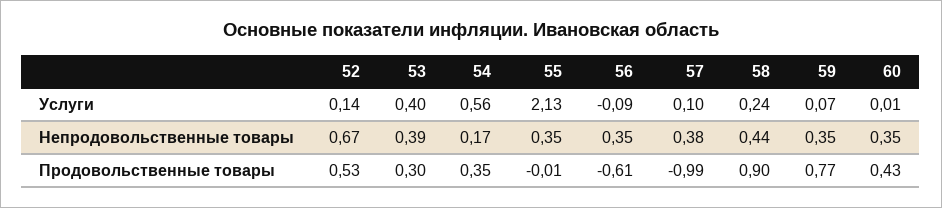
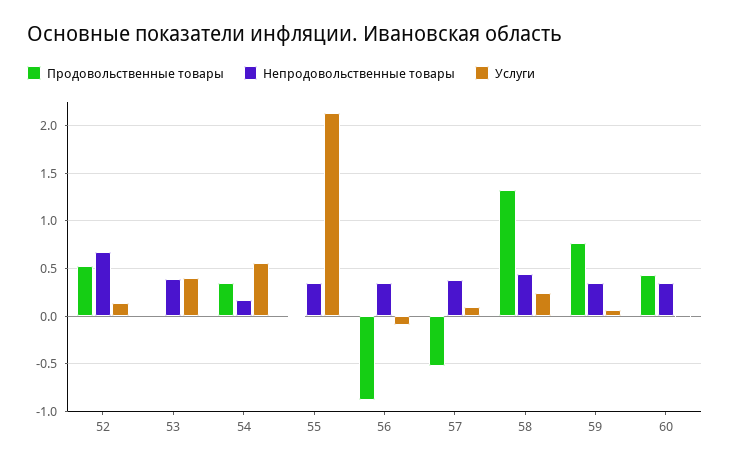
  {
    "Услуги": {
      "52": 0.14,
      "53": 0.4,
      "54": 0.56,
      "55": 2.13,
      "56": -0.09,
      "57": 0.1,
      "58": 0.24,
      "59": 0.07,
      "60": 0.01
    },
    "Непродовольственные товары": {
      "52": 0.67,
      "53": 0.39,
      "54": 0.17,
      "55": 0.35,
      "56": 0.35,
      "57": 0.38,
      "58": 0.44,
      "59": 0.35,
      "60": 0.35
    },
    "Продовольственные товары": {
      "52": 0.53,
-     "53": 0.3,
+     "53": 0,
      "54": 0.35,
      "55": -0.01,
-     "56": -0.61,
+     "56": -0.9,
-     "57": -0.99,
+     "57": -0.5,
-     "58": 0.9,
+     "58": 1.3,
      "59": 0.77,
      "60": 0.43
    }
  }

